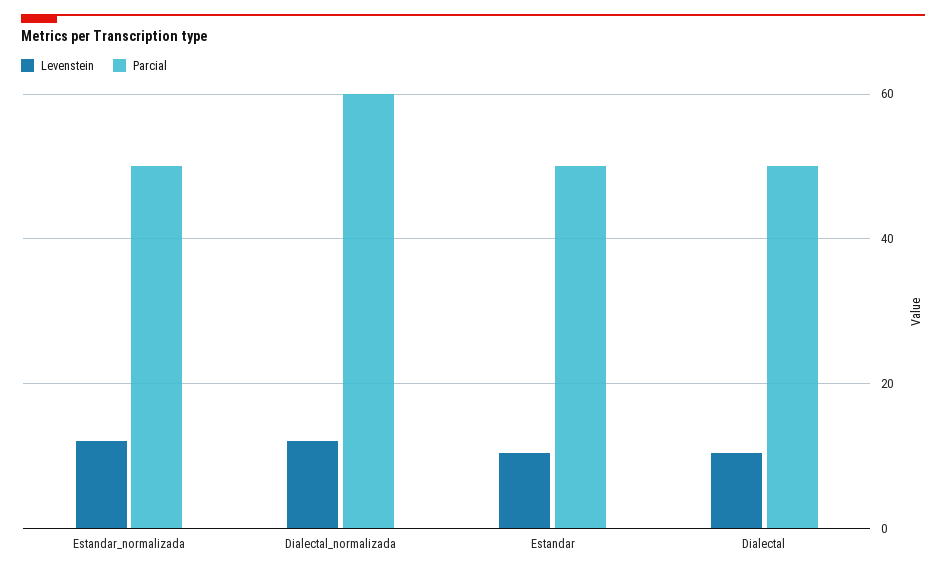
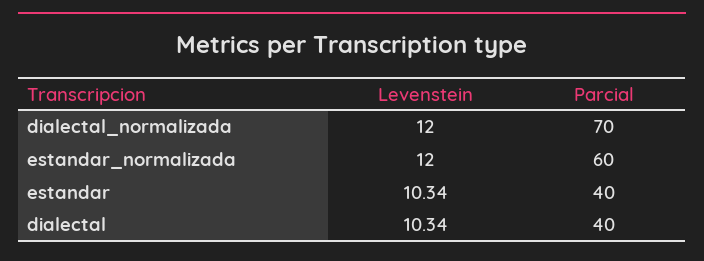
  {
    "Levenstein": {
      "Estandar_normalizada": 12,
      "Dialectal_normalizada": 12,
      "Estandar": 10.34,
      "Dialectal": 10.34
    },
    "Parcial": {
-     "Estandar_normalizada": 50,
+     "Estandar_normalizada": 60,
-     "Dialectal_normalizada": 60,
+     "Dialectal_normalizada": 70,
-     "Estandar": 50,
+     "Estandar": 40,
-     "Dialectal": 50
+     "Dialectal": 40
    }
  }

